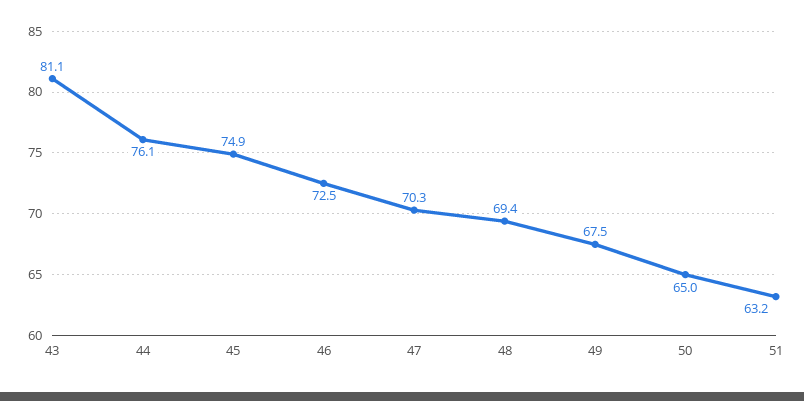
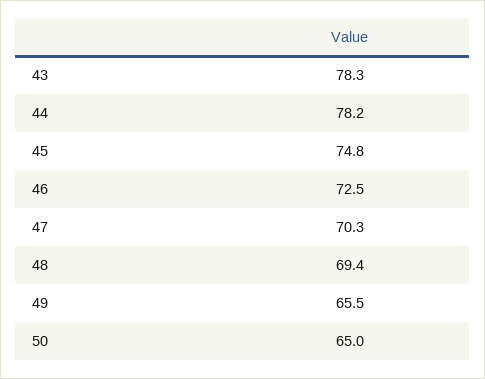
  {
-   "43": 81.1,
+   "43": 78.3,
-   "44": 76.1,
+   "44": 78.2,
-   "45": 74.9,
+   "45": 74.8,
    "46": 72.5,
    "47": 70.3,
    "48": 69.4,
-   "49": 67.5,
+   "49": 65.5,
-   "50": 65,
+   "50": 65
-   "51": 63.2
  }

